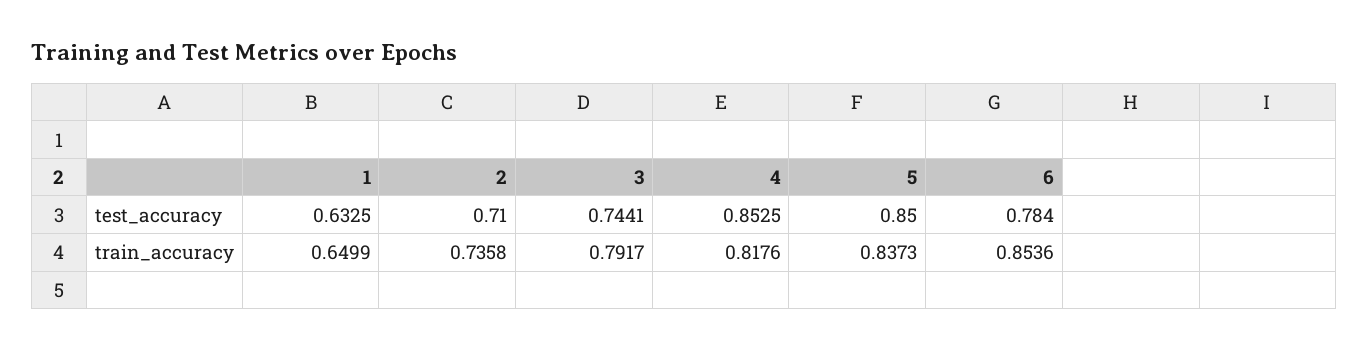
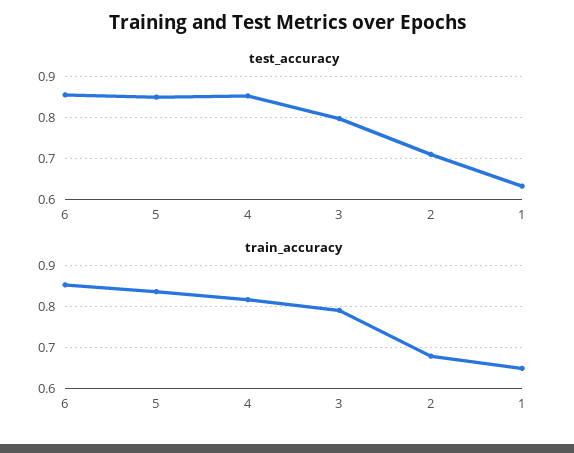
  {
    "test_accuracy": {
      "1": 0.6325,
      "2": 0.71,
-     "3": 0.7441,
+     "3": 0.8,
      "4": 0.8525,
      "5": 0.85,
-     "6": 0.784
+     "6": 0.86
    },
    "train_accuracy": {
      "1": 0.6499,
-     "2": 0.7358,
+     "2": 0.68,
      "3": 0.7917,
      "4": 0.8176,
      "5": 0.8373,
      "6": 0.8536
    }
  }

